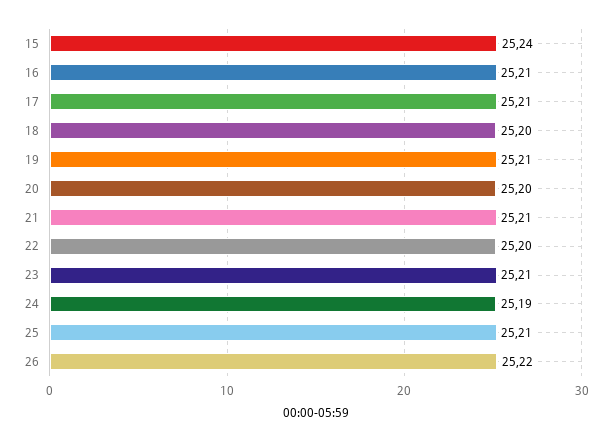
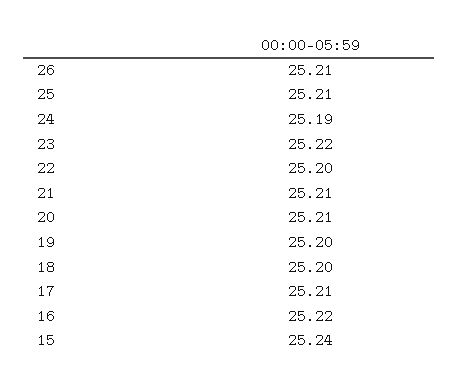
  {
    "15": 25.24,
-   "16": 25.21,
+   "16": 25.22,
    "17": 25.21,
    "18": 25.2,
-   "19": 25.21,
+   "19": 25.2,
-   "20": 25.2,
+   "20": 25.21,
    "21": 25.21,
    "22": 25.2,
-   "23": 25.21,
+   "23": 25.22,
    "24": 25.19,
    "25": 25.21,
-   "26": 25.22
+   "26": 25.21
  }

